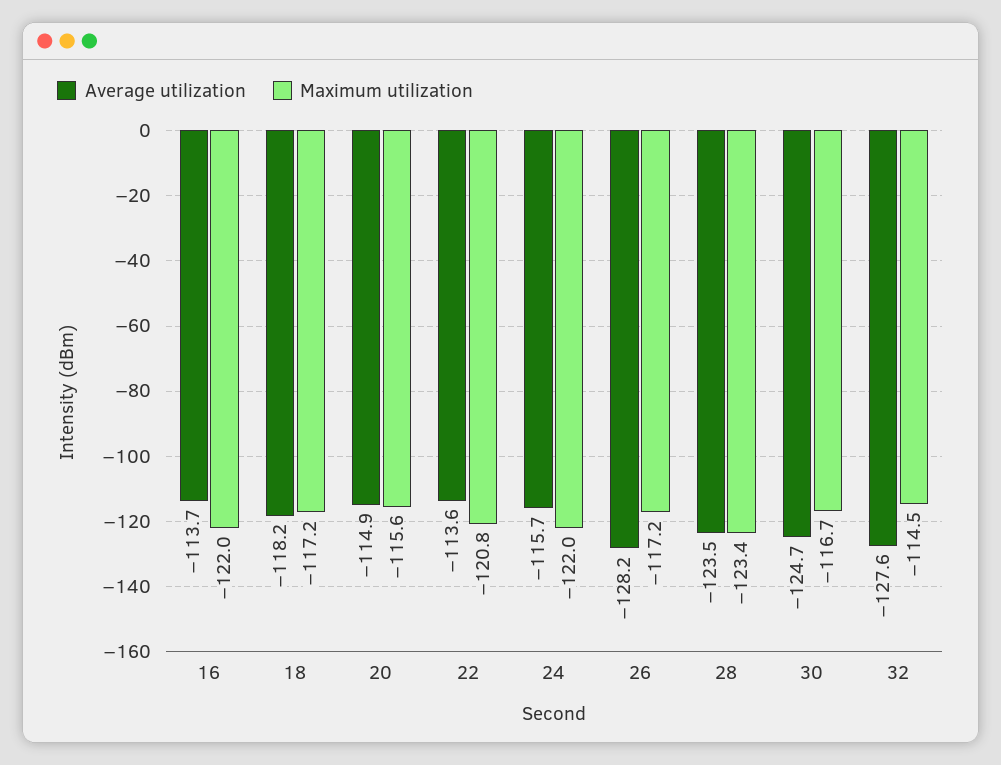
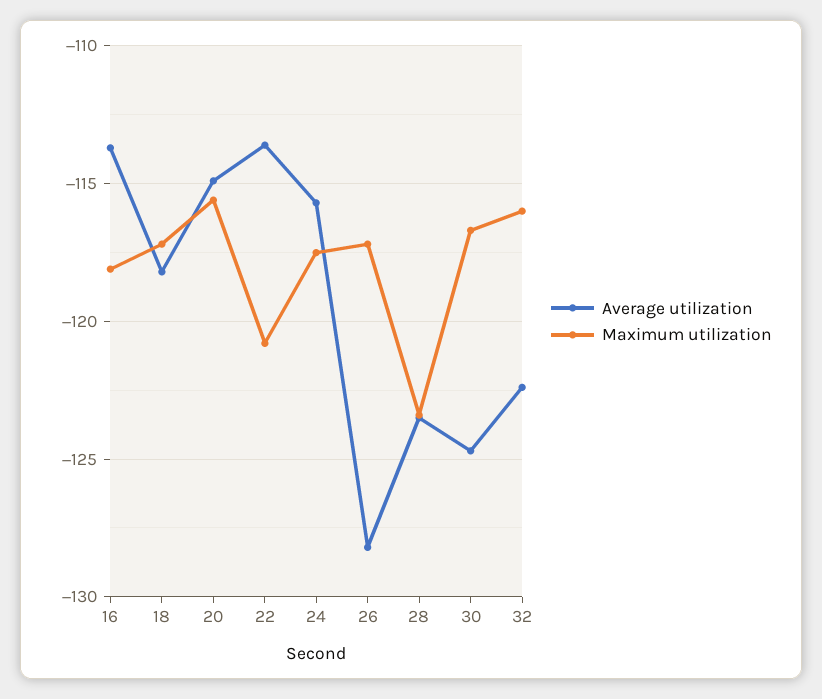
  {
    "Average utilization": {
      "16": -113.7,
      "18": -118.2,
      "20": -114.9,
      "22": -113.6,
      "24": -115.7,
      "26": -128.2,
      "28": -123.5,
      "30": -124.7,
-     "32": -127.6
+     "32": -122.5
    },
    "Maximum utilization": {
-     "16": -122,
+     "16": -118,
      "18": -117.2,
      "20": -115.6,
      "22": -120.8,
-     "24": -122,
+     "24": -117.5,
      "26": -117.2,
      "28": -123.4,
      "30": -116.7,
-     "32": -114.5
+     "32": -116
    }
  }

